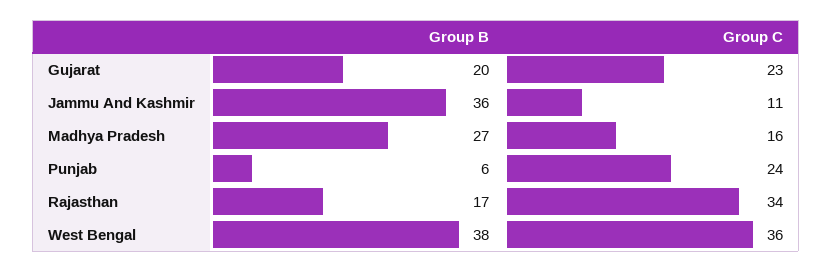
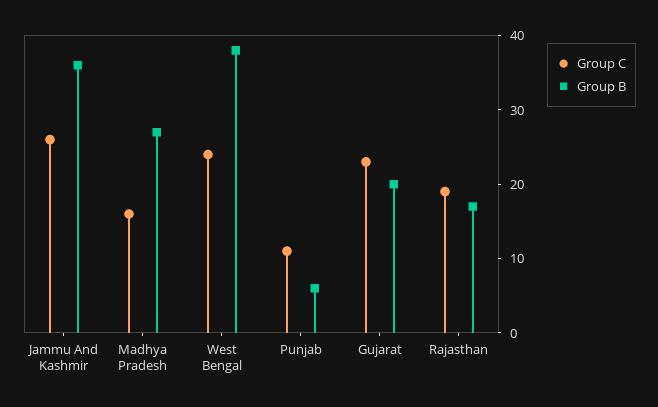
  {
    "Group B": {
      "Gujarat": 20,
      "Jammu And Kashmir": 36,
      "Madhya Pradesh": 27,
      "Punjab": 6,
      "Rajasthan": 17,
      "West Bengal": 38
    },
    "Group C": {
      "Gujarat": 23,
-     "Jammu And Kashmir": 11,
+     "Jammu And Kashmir": 25,
      "Madhya Pradesh": 16,
-     "Punjab": 24,
+     "Punjab": 10,
-     "Rajasthan": 34,
+     "Rajasthan": 20,
-     "West Bengal": 36
+     "West Bengal": 25
    }
  }

